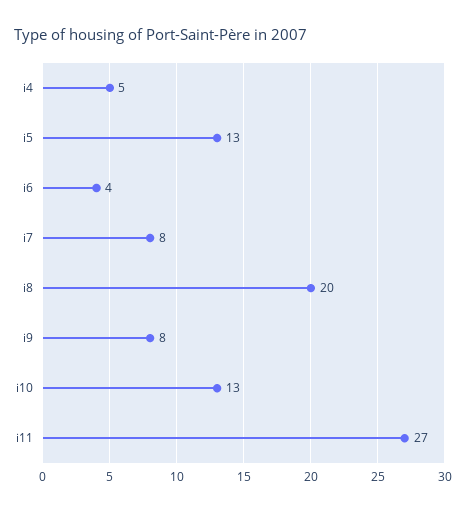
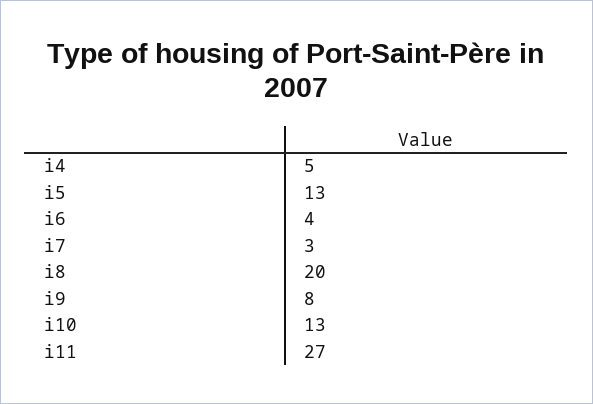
  {
    "i4": 5,
    "i5": 13,
    "i6": 4,
-   "i7": 8,
+   "i7": 3,
    "i8": 20,
    "i9": 8,
    "i10": 13,
    "i11": 27
  }

